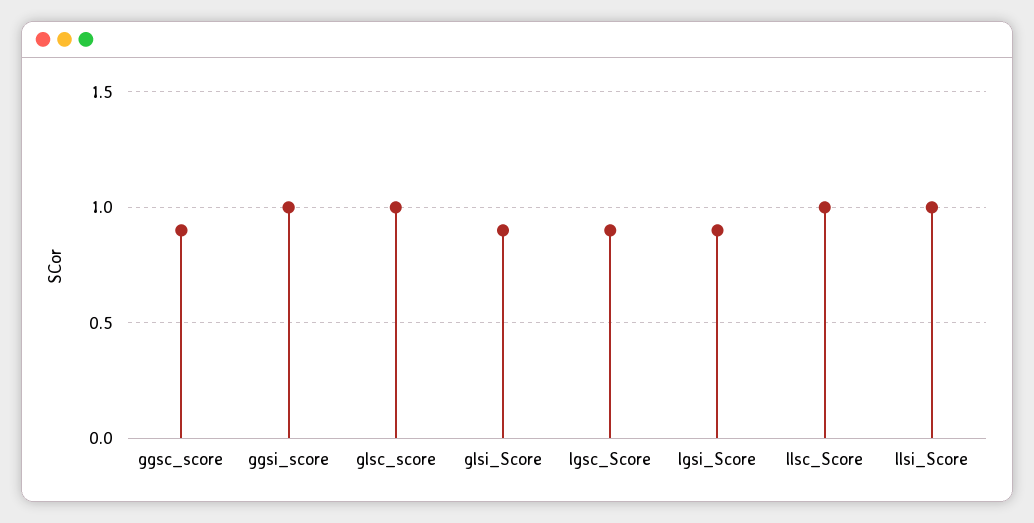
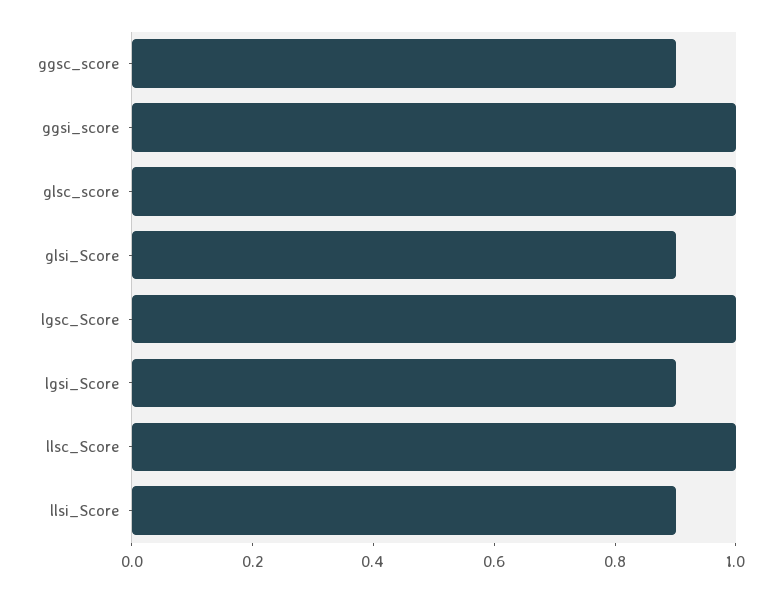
  {
    "ggsc_score": 0.9,
    "ggsi_score": 1,
    "glsc_score": 1,
    "glsi_Score": 0.9,
-   "lgsc_Score": 0.9,
+   "lgsc_Score": 1,
    "lgsi_Score": 0.9,
    "llsc_Score": 1,
-   "llsi_Score": 1
+   "llsi_Score": 0.9
  }

